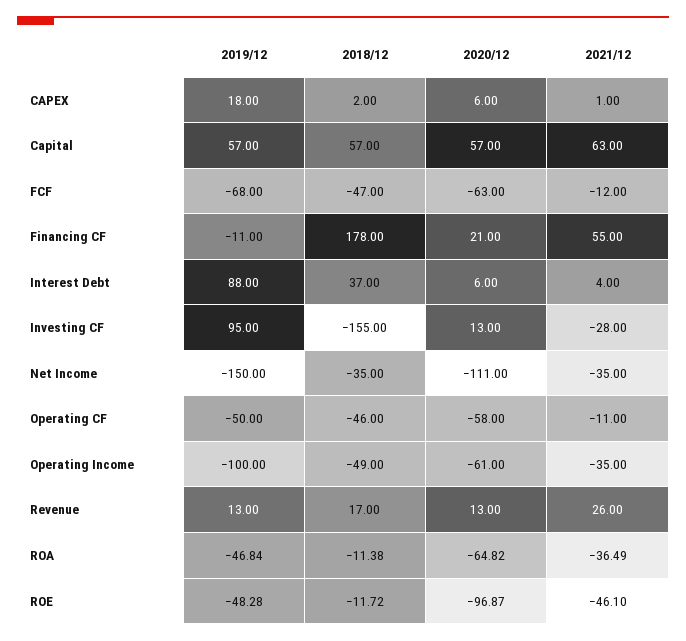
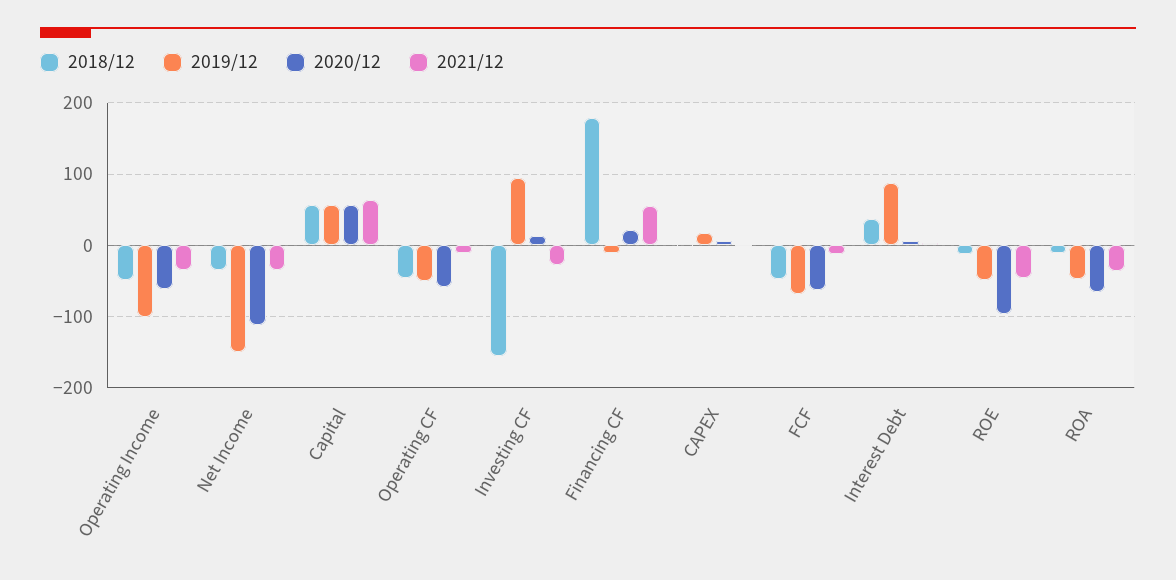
  {
    "2019/12": {
      "CAPEX": 18,
      "Capital": 57,
      "FCF": -68,
      "Financing CF": -11,
      "Interest Debt": 88,
      "Investing CF": 95,
      "Net Income": -150,
      "Operating CF": -50,
      "Operating Income": -100,
-     "Revenue": 13,
      "ROA": -46.84,
      "ROE": -48.28
    },
    "2018/12": {
      "CAPEX": 2,
      "Capital": 57,
      "FCF": -47,
      "Financing CF": 178,
      "Interest Debt": 37,
      "Investing CF": -155,
      "Net Income": -35,
      "Operating CF": -46,
      "Operating Income": -49,
-     "Revenue": 17,
      "ROA": -11.38,
      "ROE": -11.72
    },
    "2020/12": {
      "CAPEX": 6,
      "Capital": 57,
      "FCF": -63,
      "Financing CF": 21,
      "Interest Debt": 6,
      "Investing CF": 13,
      "Net Income": -111,
      "Operating CF": -58,
      "Operating Income": -61,
-     "Revenue": 13,
      "ROA": -64.82,
      "ROE": -96.87
    },
    "2021/12": {
      "CAPEX": 1,
      "Capital": 63,
      "FCF": -12,
      "Financing CF": 55,
      "Interest Debt": 4,
      "Investing CF": -28,
      "Net Income": -35,
      "Operating CF": -11,
      "Operating Income": -35,
-     "Revenue": 26,
      "ROA": -36.49,
      "ROE": -46.1
    }
  }

